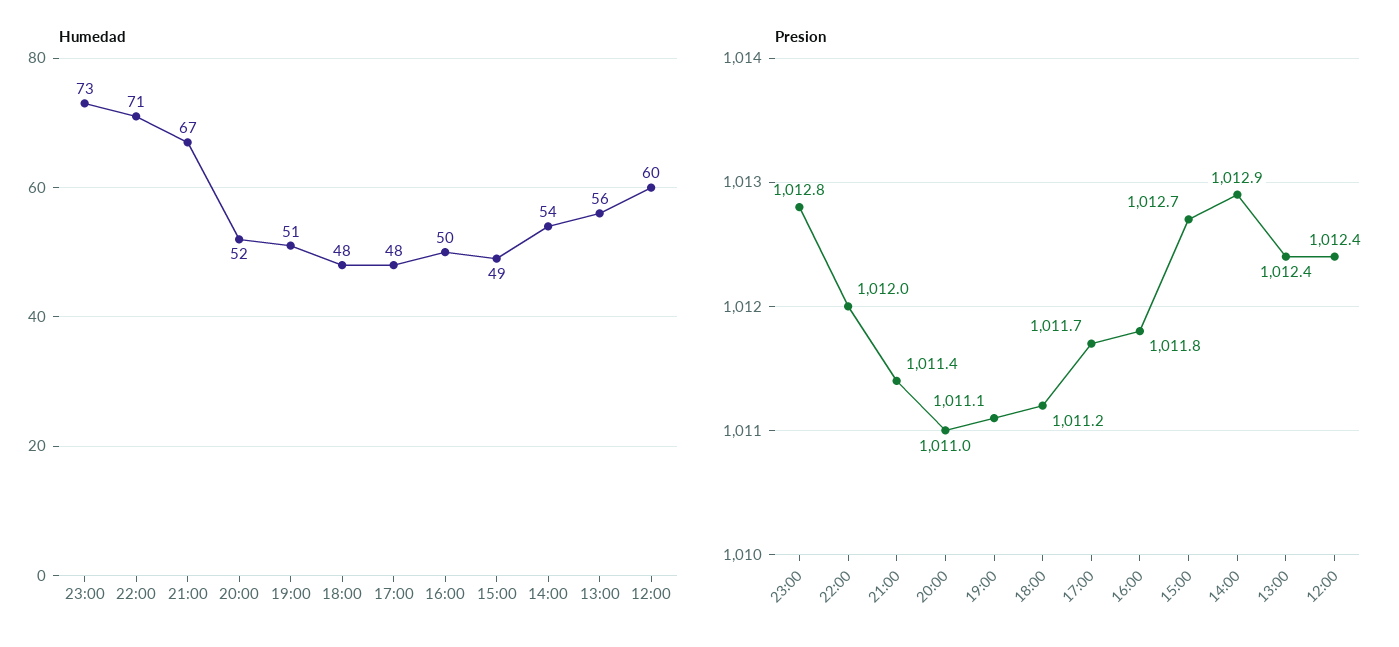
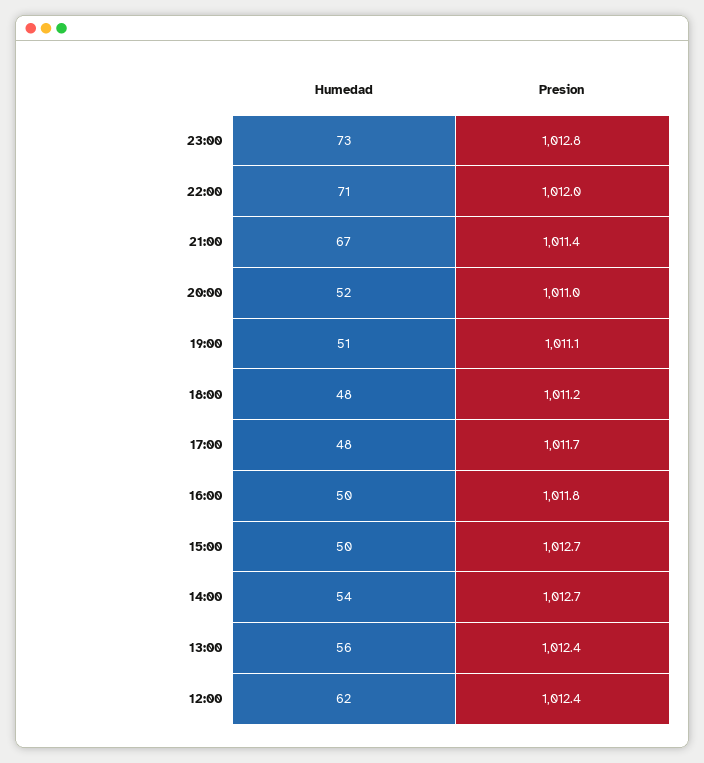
  {
    "Humedad": {
      "23:00": 73,
      "22:00": 71,
      "21:00": 67,
      "20:00": 52,
      "19:00": 51,
      "18:00": 48,
      "17:00": 48,
      "16:00": 50,
-     "15:00": 49,
+     "15:00": 50,
      "14:00": 54,
      "13:00": 56,
-     "12:00": 60
+     "12:00": 62
    },
    "Presion": {
      "23:00": 1012.8,
      "22:00": 1012,
      "21:00": 1011.4,
      "20:00": 1011,
      "19:00": 1011.1,
      "18:00": 1011.2,
      "17:00": 1011.7,
      "16:00": 1011.8,
      "15:00": 1012.7,
-     "14:00": 1012.9,
+     "14:00": 1012.7,
      "13:00": 1012.4,
      "12:00": 1012.4
    }
  }

